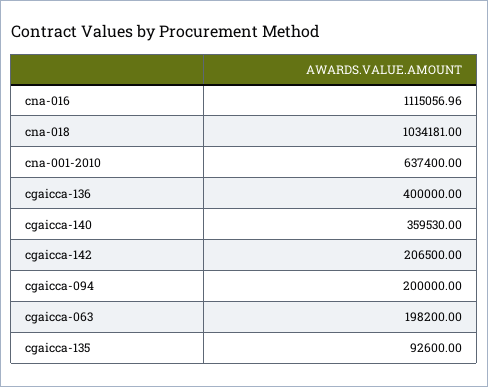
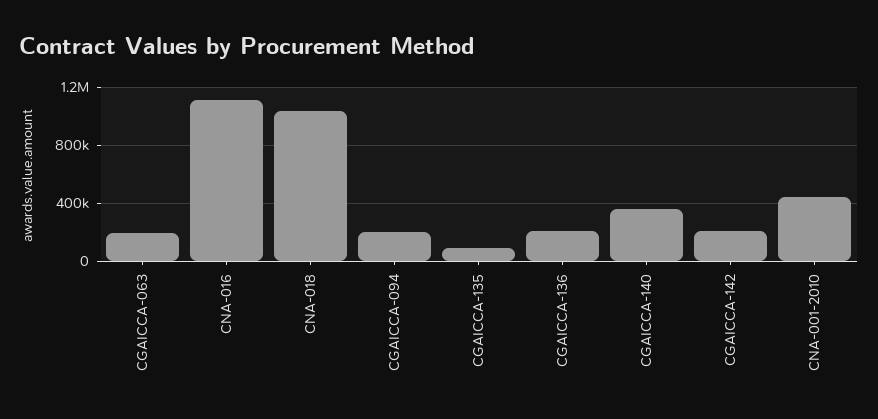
  {
    "cna-016": 1115056.96,
    "cna-018": 1034181,
-   "cna-001-2010": 637400,
+   "cna-001-2010": 450000,
-   "cgaicca-136": 400000,
+   "cgaicca-136": 200000,
    "cgaicca-140": 359530,
    "cgaicca-142": 206500,
    "cgaicca-094": 200000,
    "cgaicca-063": 198200,
    "cgaicca-135": 92600
  }

